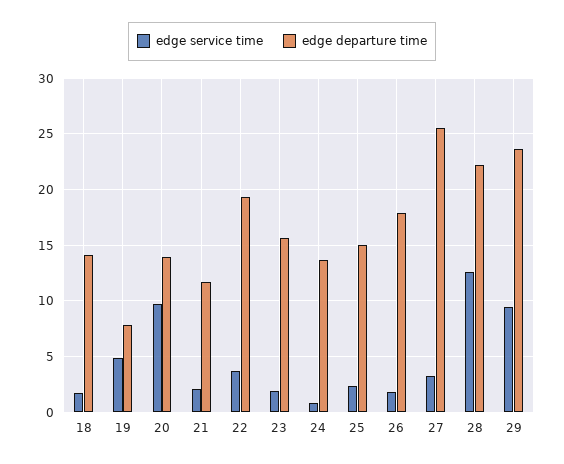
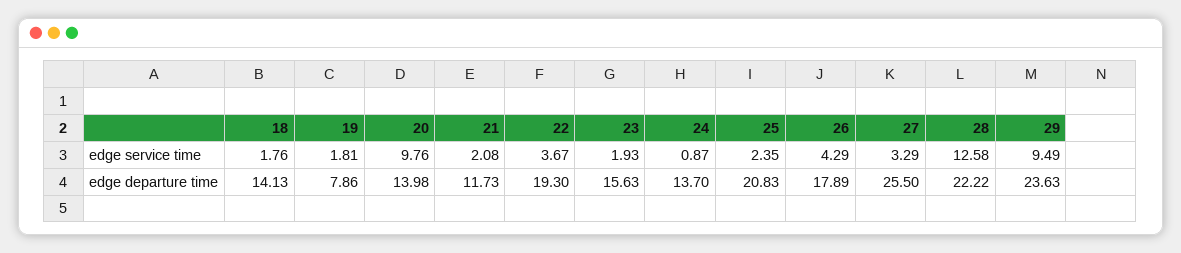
  {
    "edge service time": {
      "18": 1.76,
-     "19": 5,
+     "19": 1.81,
      "20": 9.76,
      "21": 2.08,
      "22": 3.67,
      "23": 1.93,
      "24": 0.87,
      "25": 2.35,
-     "26": 2,
+     "26": 4.29,
      "27": 3.29,
      "28": 12.58,
      "29": 9.49
    },
    "edge departure time": {
      "18": 14.13,
      "19": 7.86,
      "20": 13.98,
      "21": 11.73,
      "22": 19.3,
      "23": 15.63,
      "24": 13.7,
-     "25": 15,
+     "25": 20.83,
      "26": 17.89,
      "27": 25.5,
      "28": 22.22,
      "29": 23.63
    }
  }

